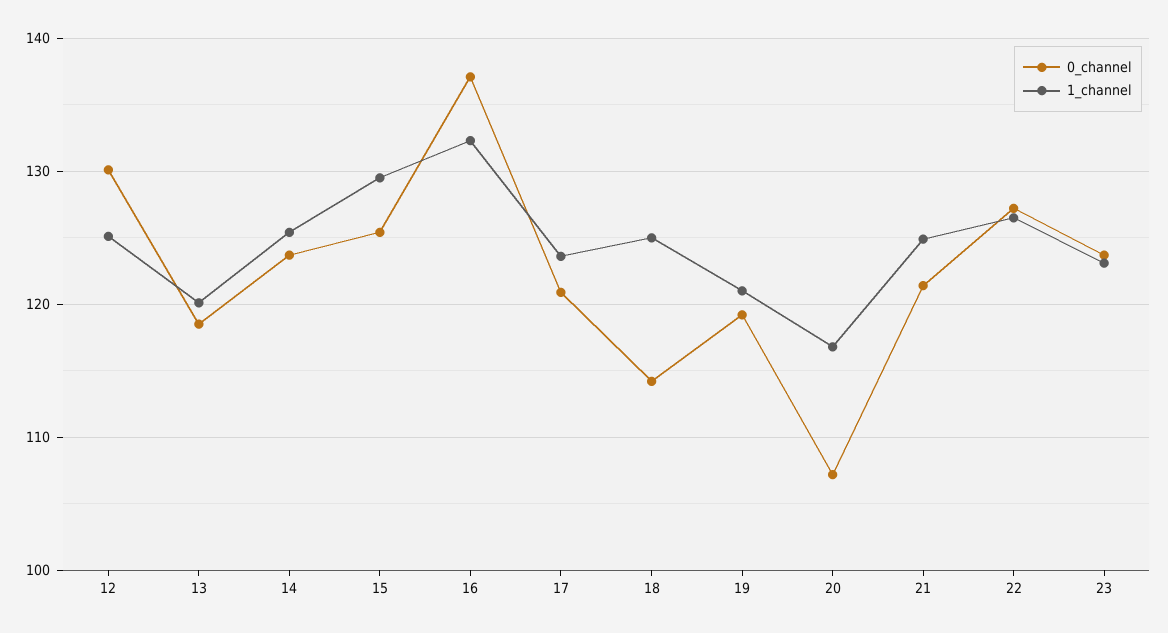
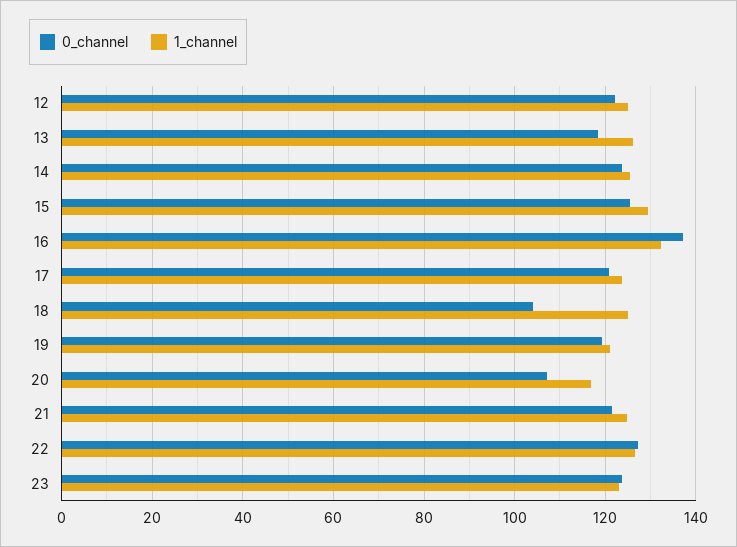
  {
    "0_channel": {
-     "12": 130,
+     "12": 122,
      "13": 119,
      "14": 124,
      "15": 125,
      "16": 137,
      "17": 121,
-     "18": 114,
+     "18": 104,
      "19": 119,
      "20": 107,
      "21": 121,
      "22": 127,
      "23": 124
    },
    "1_channel": {
      "12": 125,
-     "13": 120,
+     "13": 126,
      "14": 125,
      "15": 130,
      "16": 132,
      "17": 124,
      "18": 125,
      "19": 121,
      "20": 117,
      "21": 125,
      "22": 127,
      "23": 123
    }
  }

